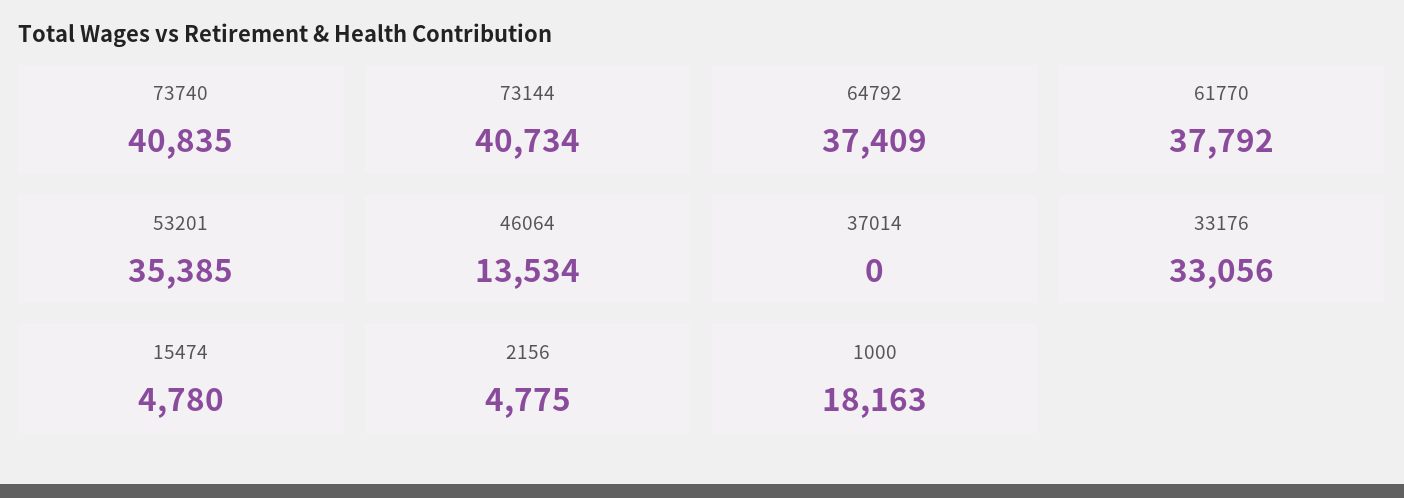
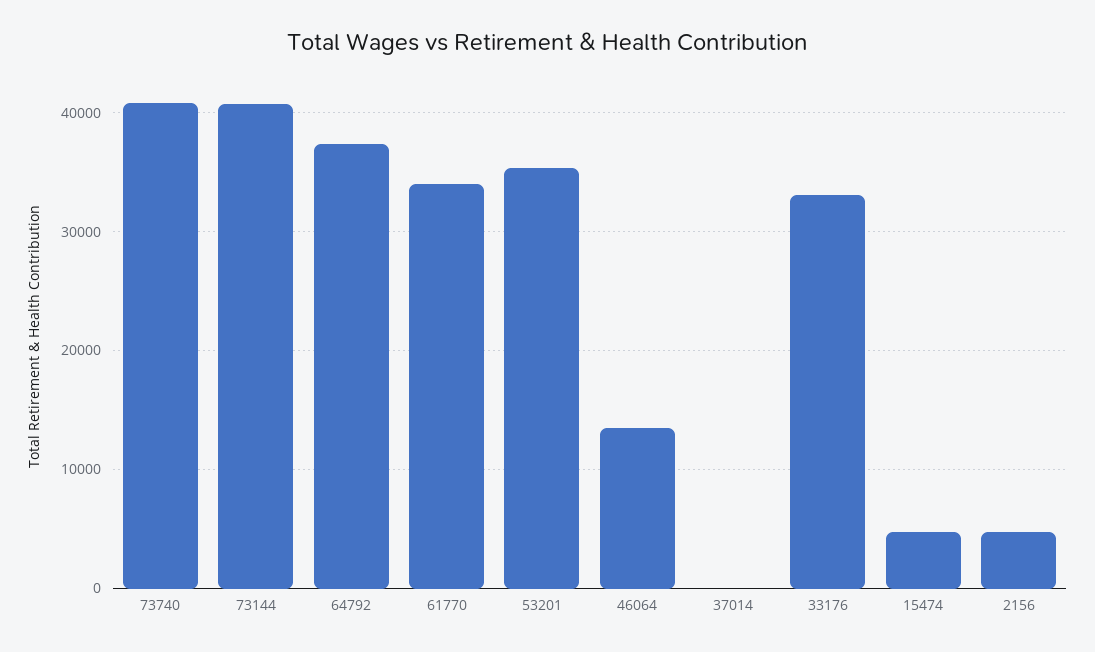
  {
    "73740": 40835,
    "73144": 40734,
    "64792": 37409,
-   "61770": 37792,
+   "61770": 34000,
    "53201": 35385,
    "46064": 13534,
    "37014": 0,
    "33176": 33056,
    "15474": 4780,
-   "2156": 4775,
+   "2156": 4775
-   "1000": 18163
  }

